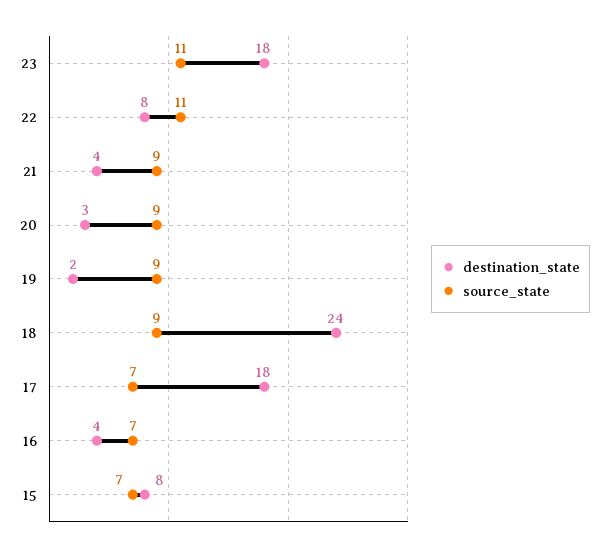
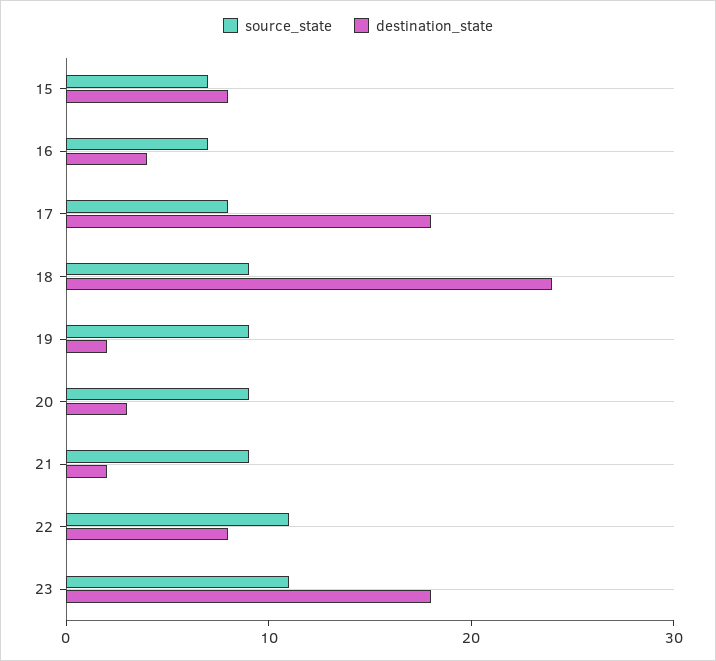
  {
    "destination_state": {
      "23": 18,
      "22": 8,
-     "21": 4,
+     "21": 2,
      "20": 3,
      "19": 2,
      "18": 24,
      "17": 18,
      "16": 4,
      "15": 8
    },
    "source_state": {
      "23": 11,
      "22": 11,
      "21": 9,
      "20": 9,
      "19": 9,
      "18": 9,
-     "17": 7,
+     "17": 8,
      "16": 7,
      "15": 7
    }
  }

